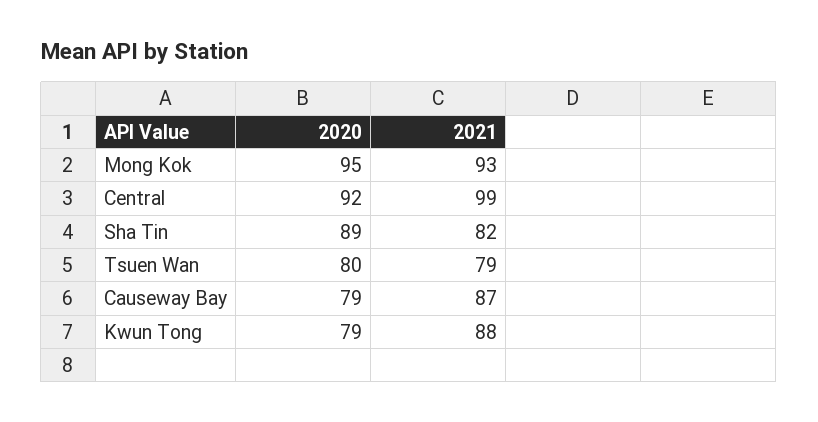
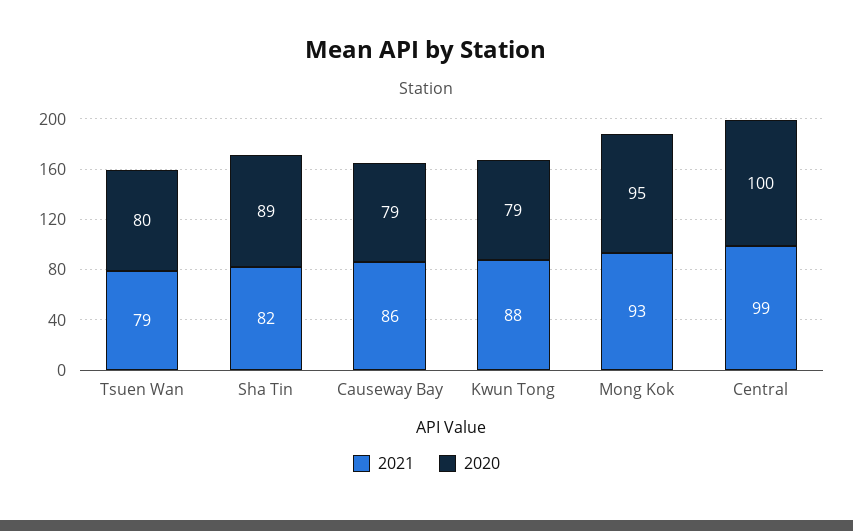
  {
    "2020": {
      "Mong Kok": 95,
-     "Central": 92,
+     "Central": 100,
      "Sha Tin": 89,
      "Tsuen Wan": 80,
      "Causeway Bay": 79,
      "Kwun Tong": 79
    },
    "2021": {
      "Mong Kok": 93,
      "Central": 99,
      "Sha Tin": 82,
      "Tsuen Wan": 79,
-     "Causeway Bay": 87,
+     "Causeway Bay": 86,
      "Kwun Tong": 88
    }
  }

